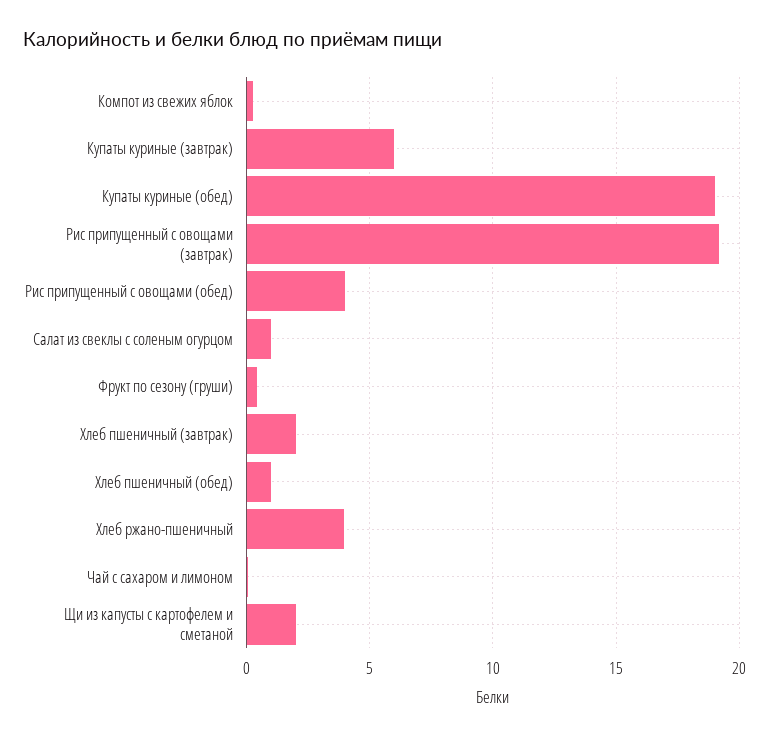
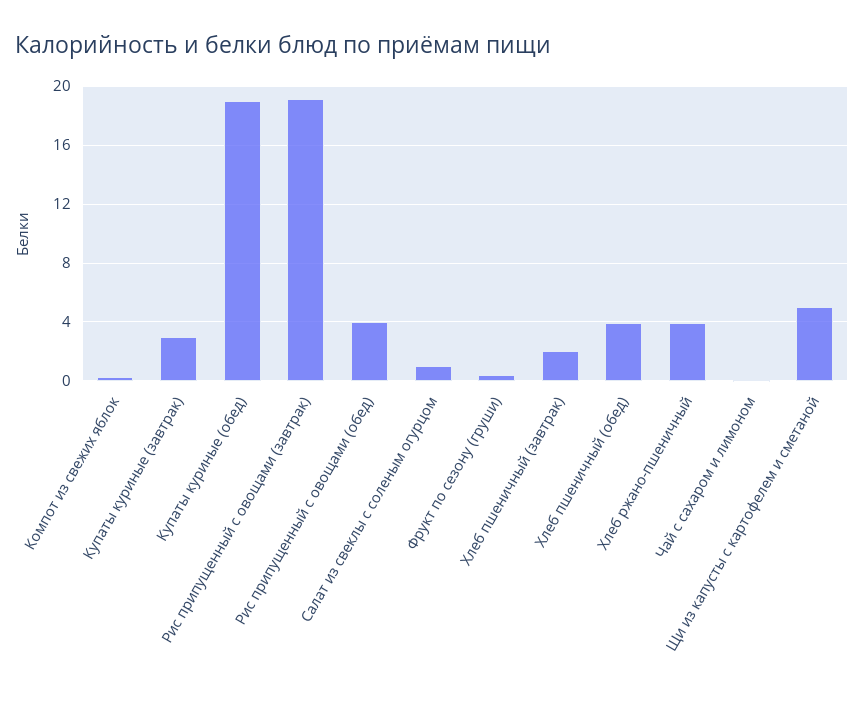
  {
    "Компот из свежих яблок": 0,
-   "Купаты куриные (завтрак)": 6,
+   "Купаты куриные (завтрак)": 3,
    "Купаты куриные (обед)": 19,
    "Рис припущенный с овощами (завтрак)": 19,
    "Рис припущенный с овощами (обед)": 4,
    "Салат из свеклы с соленым огурцом": 1,
    "Фрукт по сезону (груши)": 0.5,
    "Хлеб пшеничный (завтрак)": 2,
-   "Хлеб пшеничный (обед)": 1,
+   "Хлеб пшеничный (обед)": 4,
    "Хлеб ржано-пшеничный": 4,
    "Чай с сахаром и лимоном": 0,
-   "Щи из капусты с картофелем и сметаной": 2
+   "Щи из капусты с картофелем и сметаной": 5
  }

